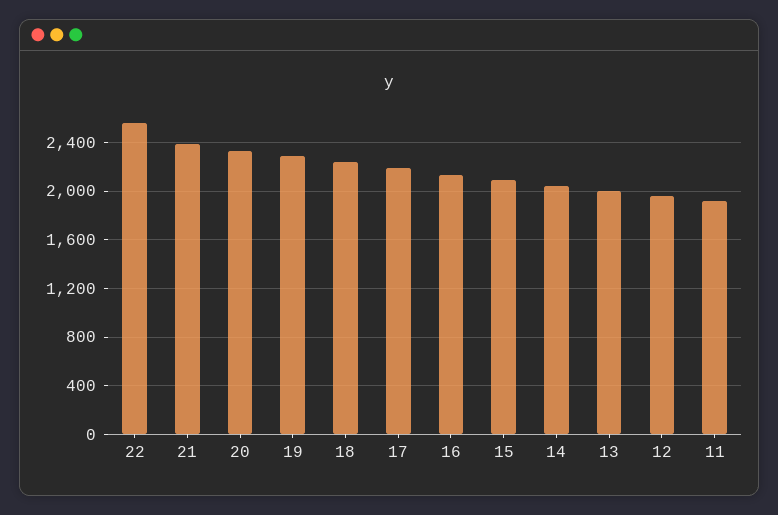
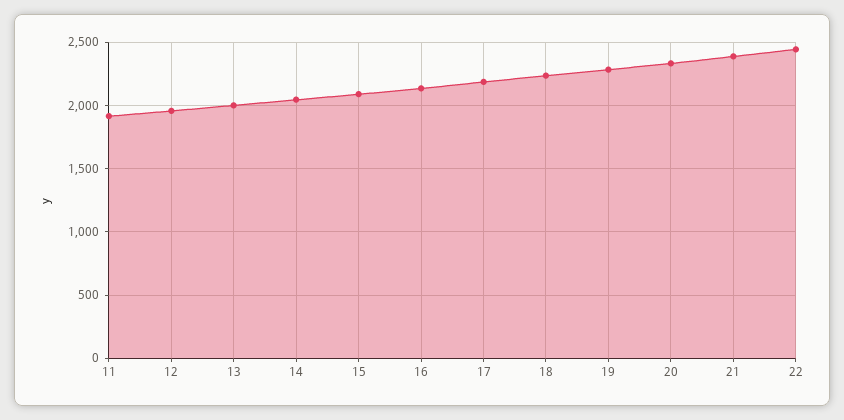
  {
-   "22": 2550,
+   "22": 2450,
    "21": 2400,
    "20": 2350,
    "19": 2300,
    "18": 2250,
    "17": 2200,
    "16": 2150,
    "15": 2100,
    "14": 2050,
    "13": 2000,
    "12": 1950,
    "11": 1900
  }

